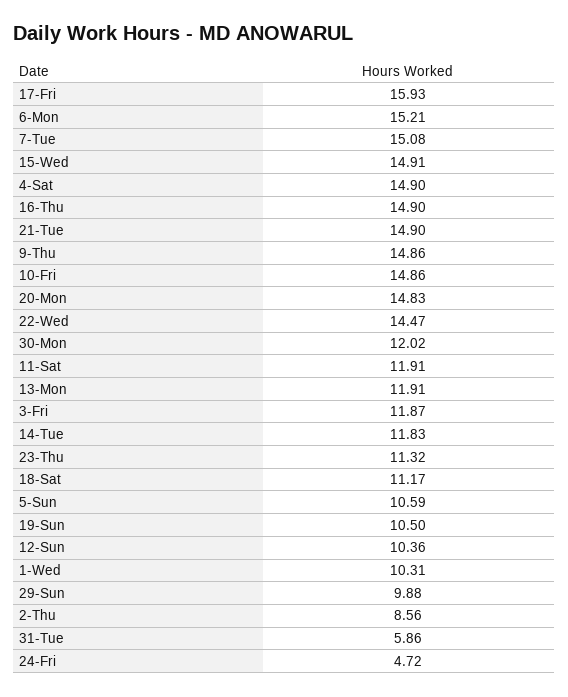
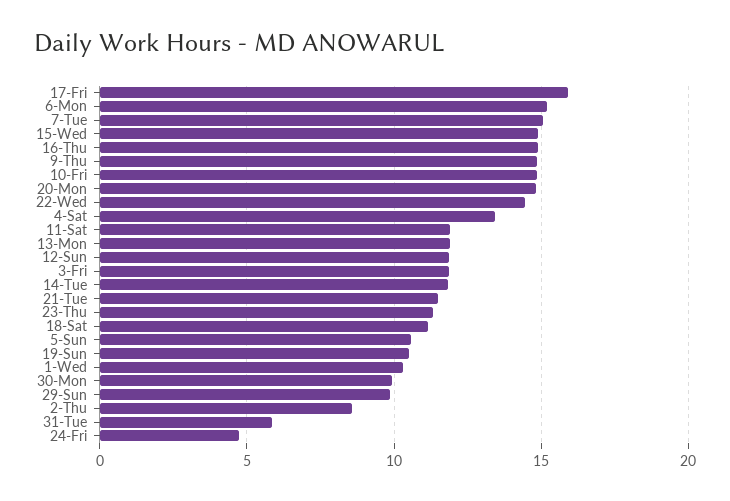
  {
    "17-Fri": 15.93,
    "6-Mon": 15.21,
    "7-Tue": 15.08,
    "15-Wed": 14.91,
-   "4-Sat": 14.9,
+   "4-Sat": 13.5,
    "16-Thu": 14.9,
-   "21-Tue": 14.9,
+   "21-Tue": 11.5,
    "9-Thu": 14.86,
    "10-Fri": 14.86,
    "20-Mon": 14.83,
    "22-Wed": 14.47,
-   "30-Mon": 12.02,
+   "30-Mon": 10,
    "11-Sat": 11.91,
    "13-Mon": 11.91,
    "3-Fri": 11.87,
    "14-Tue": 11.83,
    "23-Thu": 11.32,
    "18-Sat": 11.17,
    "5-Sun": 10.59,
    "19-Sun": 10.5,
-   "12-Sun": 10.36,
+   "12-Sun": 12,
    "1-Wed": 10.31,
    "29-Sun": 9.88,
    "2-Thu": 8.56,
    "31-Tue": 5.86,
    "24-Fri": 4.72
  }

